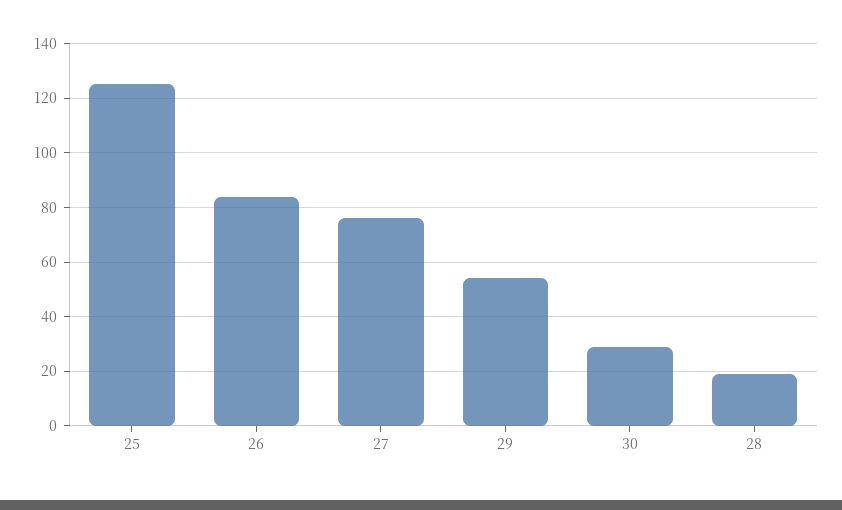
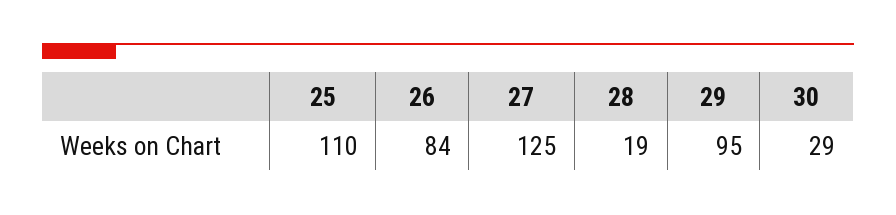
  {
-   "25": 125,
+   "25": 110,
    "26": 84,
-   "27": 75,
+   "27": 125,
-   "29": 55,
+   "29": 95,
    "30": 29,
    "28": 19
  }

